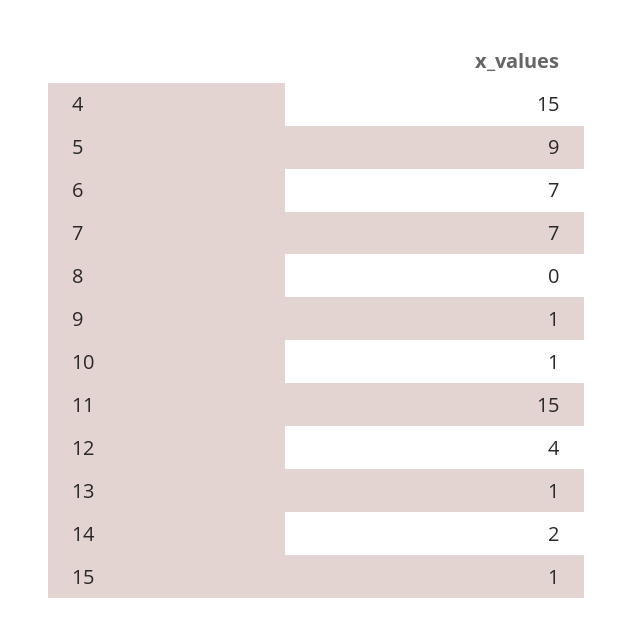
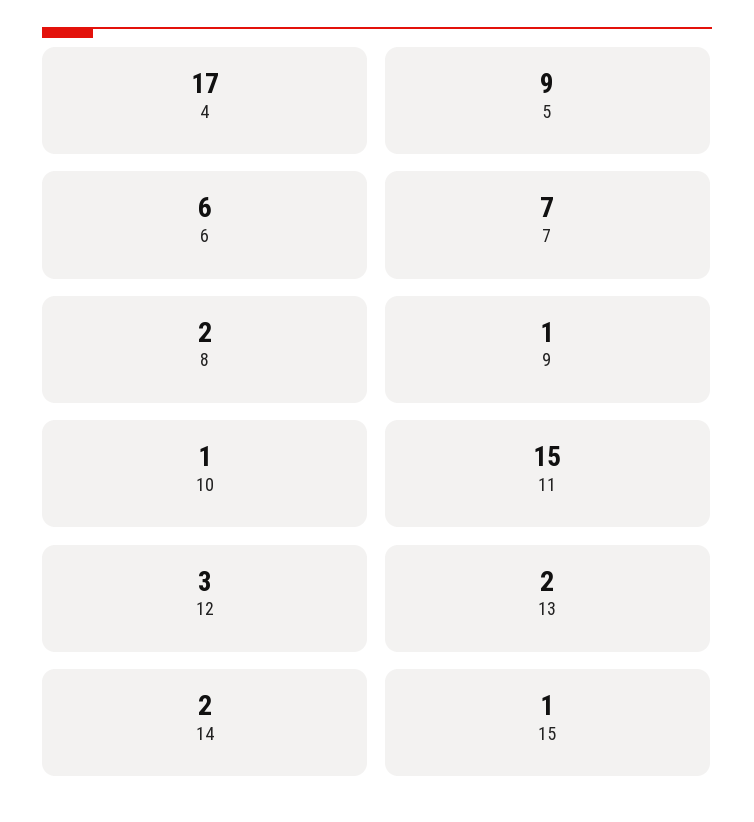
  {
-   "4": 15,
+   "4": 17,
    "5": 9,
-   "6": 7,
+   "6": 6,
    "7": 7,
-   "8": 0,
+   "8": 2,
    "9": 1,
    "10": 1,
    "11": 15,
-   "12": 4,
+   "12": 3,
-   "13": 1,
+   "13": 2,
    "14": 2,
    "15": 1
  }

